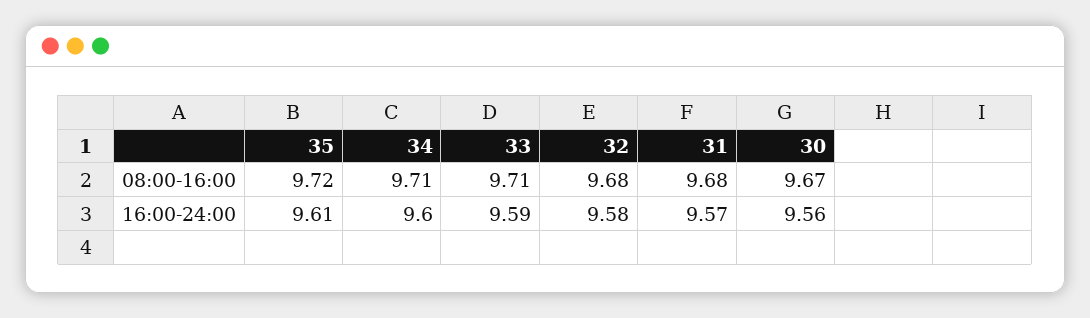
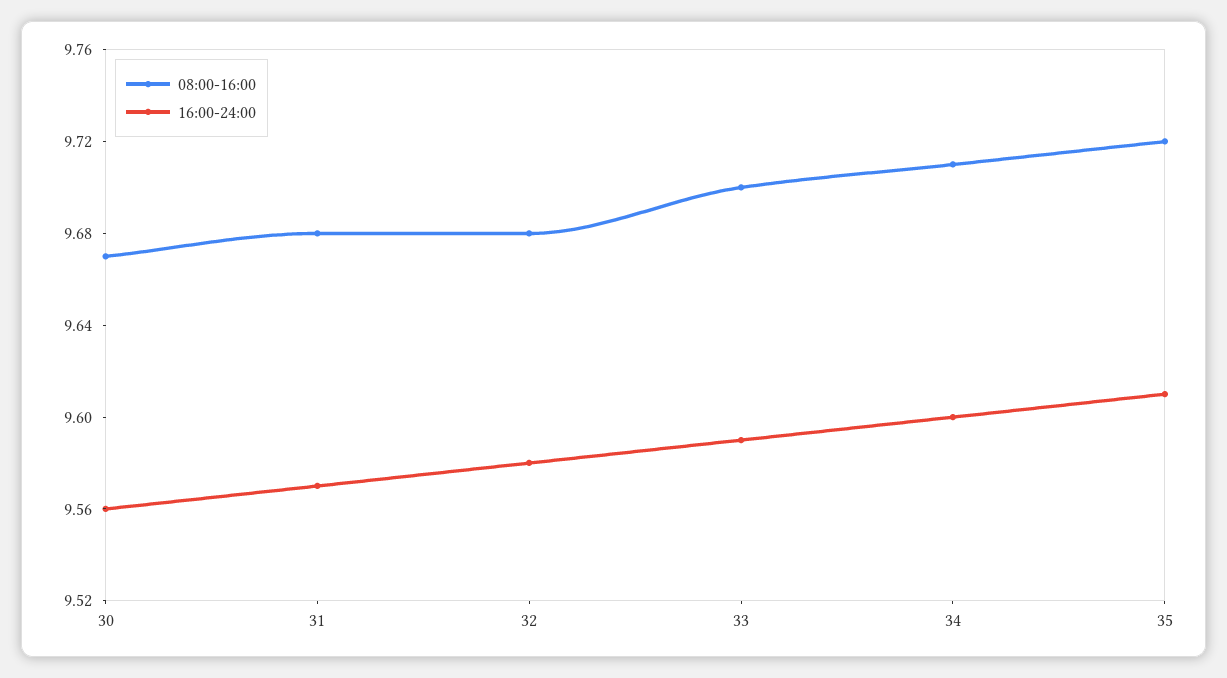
  {
    "08:00-16:00": {
      "35": 9.72,
      "34": 9.71,
-     "33": 9.71,
+     "33": 9.7,
      "32": 9.68,
      "31": 9.68,
      "30": 9.67
    },
    "16:00-24:00": {
      "35": 9.61,
      "34": 9.6,
      "33": 9.59,
      "32": 9.58,
      "31": 9.57,
      "30": 9.56
    }
  }

